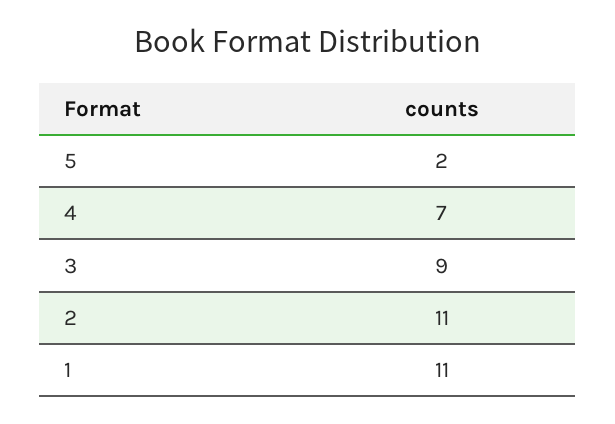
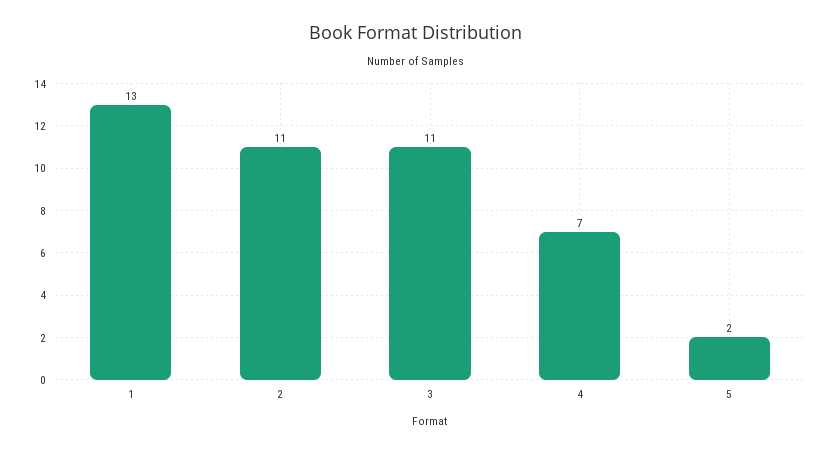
  {
    "5": 2,
    "4": 7,
-   "3": 9,
+   "3": 11,
    "2": 11,
-   "1": 11
+   "1": 13
  }

